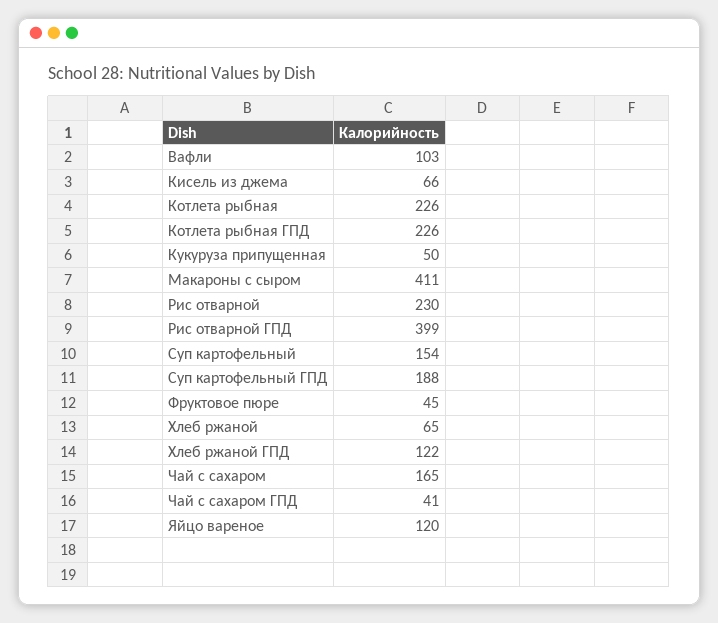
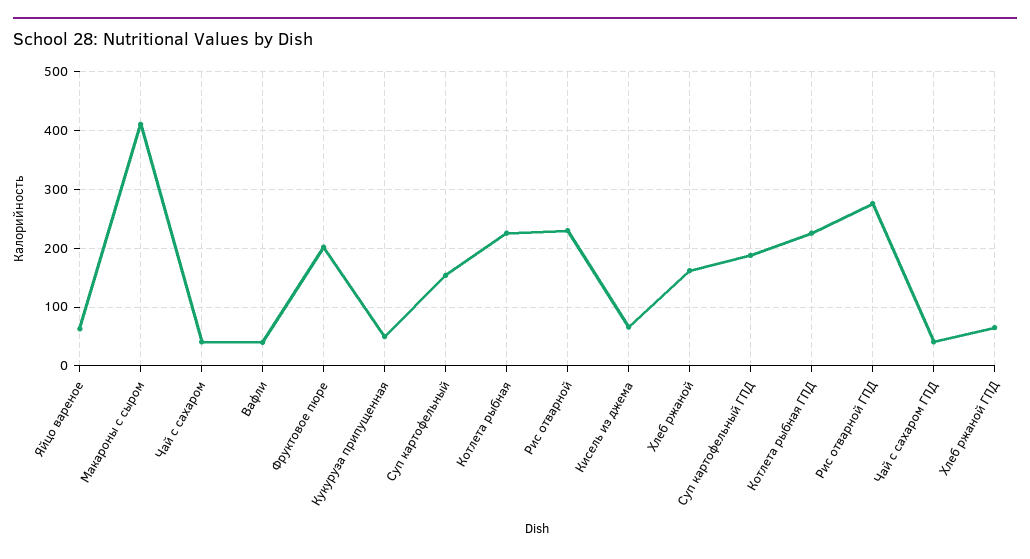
  {
-   "Вафли": 103,
+   "Вафли": 40,
    "Кисель из джема": 66,
    "Котлета рыбная": 226,
    "Котлета рыбная ГПД": 226,
    "Кукуруза припущенная": 50,
    "Макароны с сыром": 411,
    "Рис отварной": 230,
-   "Рис отварной ГПД": 399,
+   "Рис отварной ГПД": 280,
    "Суп картофельный": 154,
    "Суп картофельный ГПД": 188,
-   "Фруктовое пюре": 45,
+   "Фруктовое пюре": 200,
-   "Хлеб ржаной": 65,
+   "Хлеб ржаной": 160,
-   "Хлеб ржаной ГПД": 122,
+   "Хлеб ржаной ГПД": 60,
-   "Чай с сахаром": 165,
+   "Чай с сахаром": 40,
    "Чай с сахаром ГПД": 41,
-   "Яйцо вареное": 120
+   "Яйцо вареное": 60
  }

